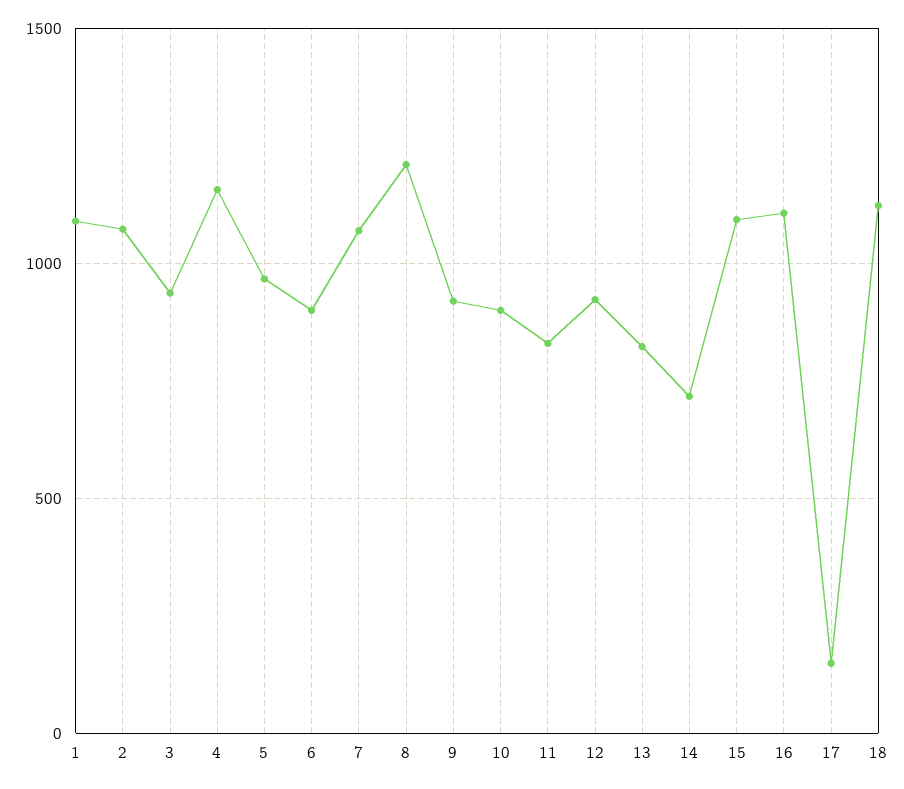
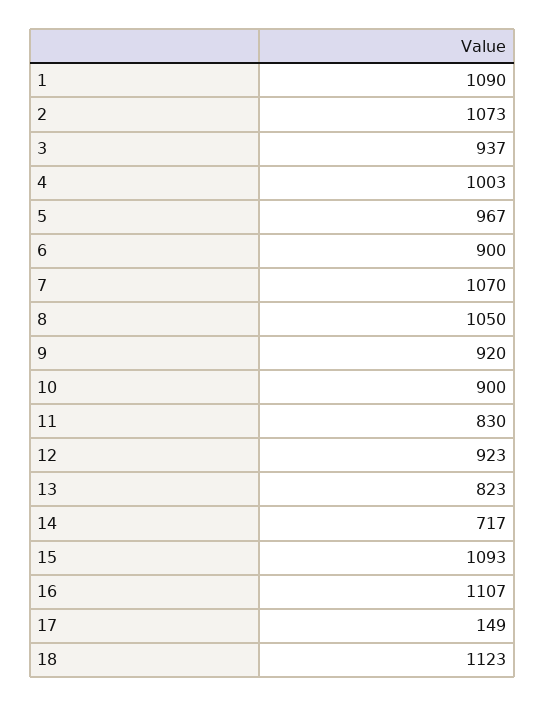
  {
    "1": 1090,
    "2": 1073,
    "3": 937,
-   "4": 1150,
+   "4": 1003,
    "5": 967,
    "6": 900,
    "7": 1070,
-   "8": 1200,
+   "8": 1050,
    "9": 920,
    "10": 900,
    "11": 830,
    "12": 923,
    "13": 823,
    "14": 717,
    "15": 1093,
    "16": 1107,
    "17": 149,
    "18": 1123
  }

